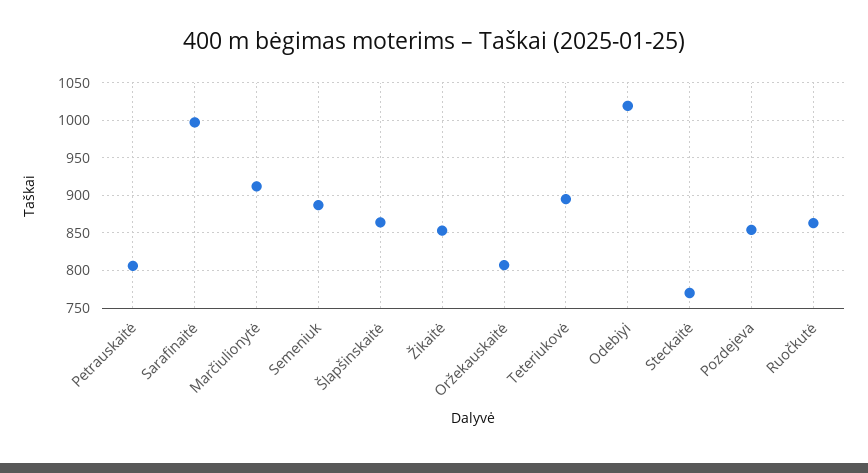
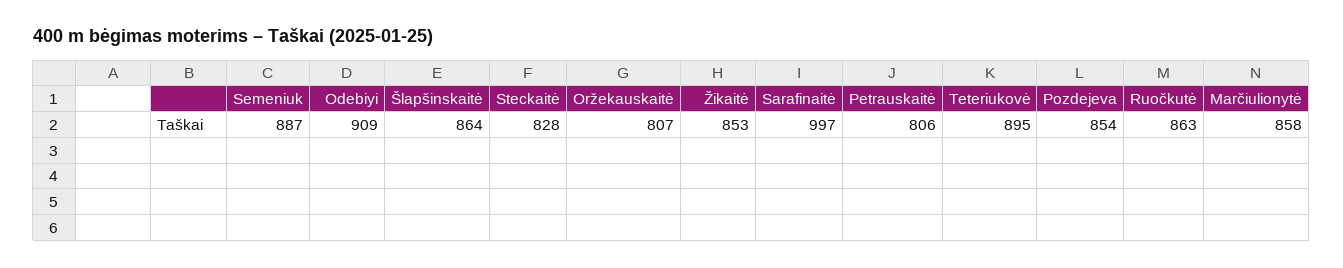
  {
    "Petrauskaitė": 806,
    "Sarafinaitė": 997,
-   "Marčiulionytė": 910,
+   "Marčiulionytė": 858,
    "Semeniuk": 887,
    "Šlapšinskaitė": 864,
    "Žikaitė": 853,
    "Oržekauskaitė": 807,
    "Teteriukovė": 895,
-   "Odebiyi": 1020,
+   "Odebiyi": 909,
-   "Steckaitė": 770,
+   "Steckaitė": 828,
    "Pozdejeva": 854,
    "Ruočkutė": 863
  }

